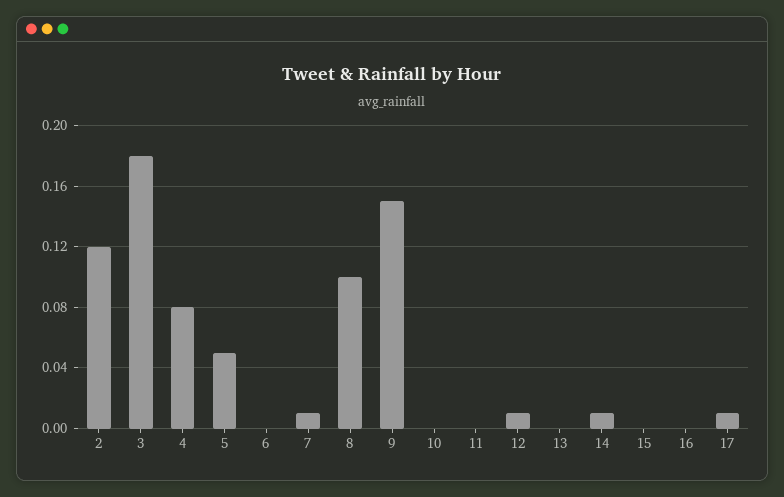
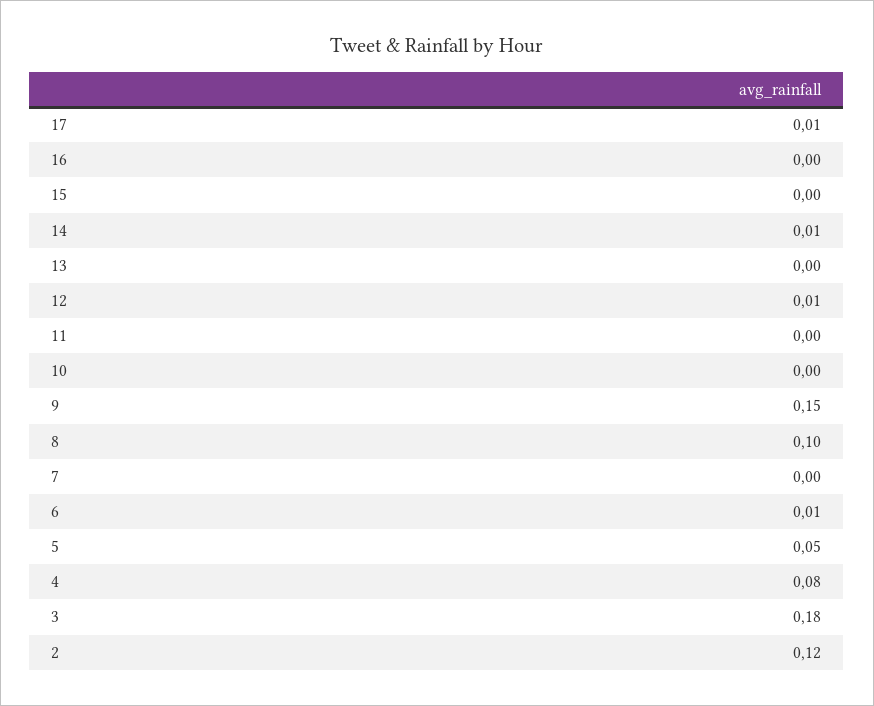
  {
    "2": 0.12,
    "3": 0.18,
    "4": 0.08,
    "5": 0.05,
-   "6": 0,
+   "6": 0.01,
-   "7": 0.01,
+   "7": 0,
    "8": 0.1,
    "9": 0.15,
    "10": 0,
    "11": 0,
    "12": 0.01,
    "13": 0,
    "14": 0.01,
    "15": 0,
    "16": 0,
    "17": 0.01
  }

